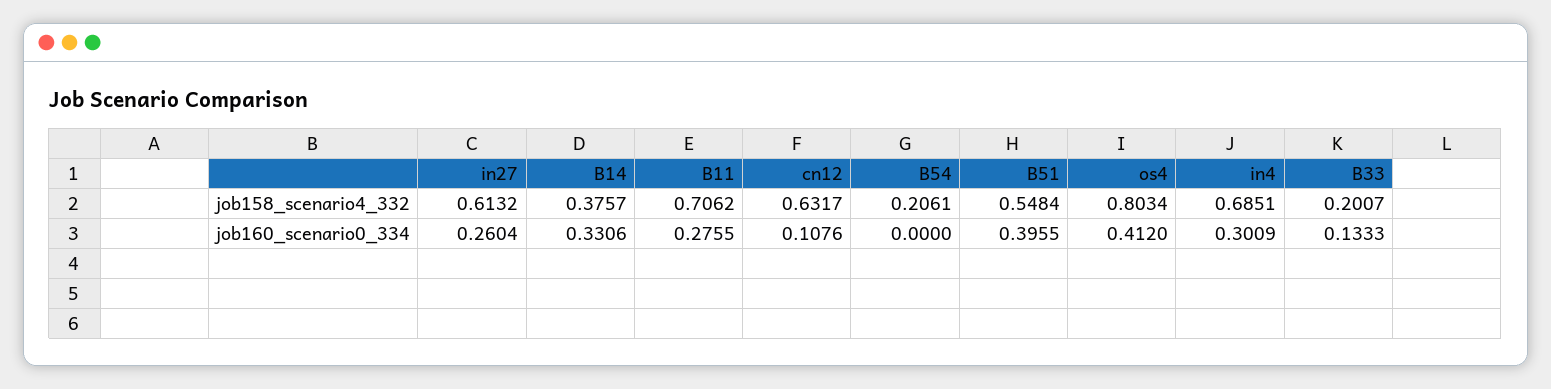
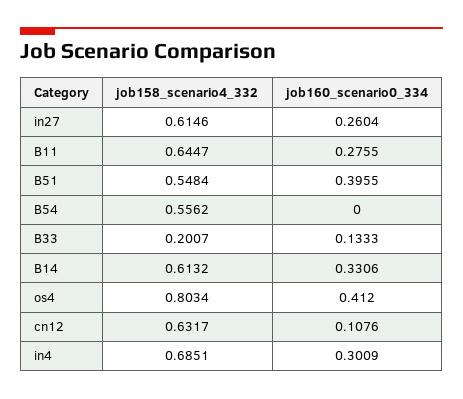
  {
    "in27": {
-     "job158_scenario4_332": 0.6132,
+     "job158_scenario4_332": 0.6146,
      "job160_scenario0_334": 0.2604
    },
    "B14": {
-     "job158_scenario4_332": 0.3757,
+     "job158_scenario4_332": 0.6132,
      "job160_scenario0_334": 0.3306
    },
    "B11": {
-     "job158_scenario4_332": 0.7062,
+     "job158_scenario4_332": 0.6447,
      "job160_scenario0_334": 0.2755
    },
    "cn12": {
      "job158_scenario4_332": 0.6317,
      "job160_scenario0_334": 0.1076
    },
    "B54": {
-     "job158_scenario4_332": 0.2061,
+     "job158_scenario4_332": 0.5562,
      "job160_scenario0_334": 0
    },
    "B51": {
      "job158_scenario4_332": 0.5484,
      "job160_scenario0_334": 0.3955
    },
    "os4": {
      "job158_scenario4_332": 0.8034,
      "job160_scenario0_334": 0.412
    },
    "in4": {
      "job158_scenario4_332": 0.6851,
      "job160_scenario0_334": 0.3009
    },
    "B33": {
      "job158_scenario4_332": 0.2007,
      "job160_scenario0_334": 0.1333
    }
  }

